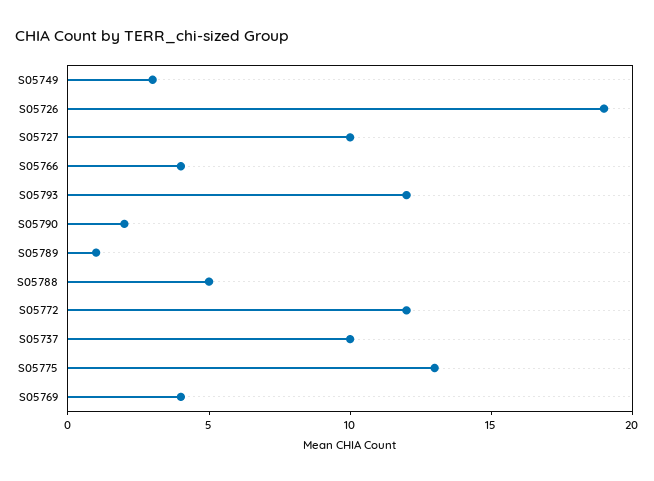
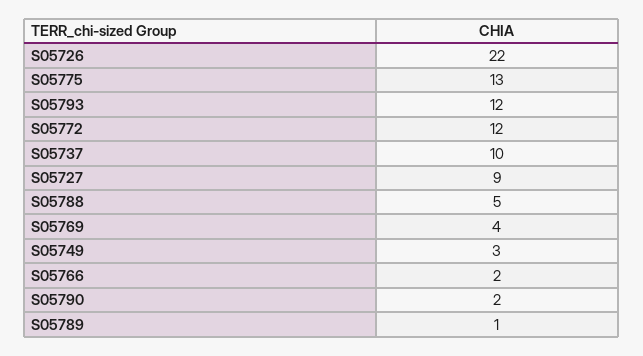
  {
    "S05749": 3,
-   "S05726": 19,
+   "S05726": 22,
-   "S05727": 10,
+   "S05727": 9,
-   "S05766": 4,
+   "S05766": 2,
    "S05793": 12,
    "S05790": 2,
    "S05789": 1,
    "S05788": 5,
    "S05772": 12,
    "S05737": 10,
    "S05775": 13,
    "S05769": 4
  }

